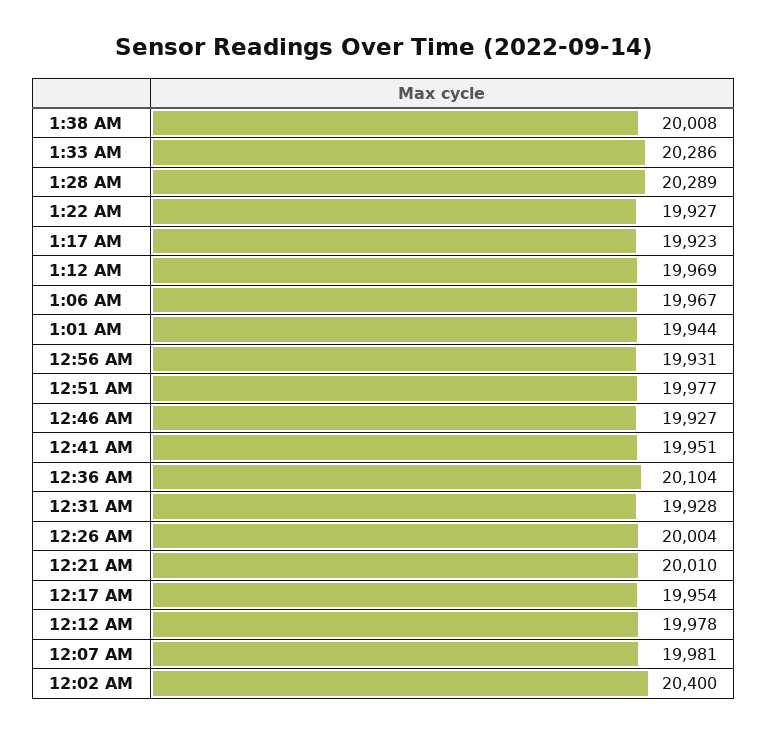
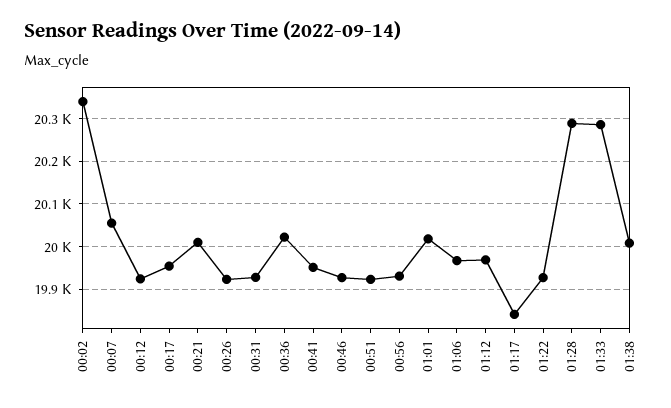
  {
    "1:38 AM": 20008,
    "1:33 AM": 20286,
    "1:28 AM": 20289,
    "1:22 AM": 19927,
-   "1:17 AM": 19923,
+   "1:17 AM": 19840,
    "1:12 AM": 19969,
    "1:06 AM": 19967,
-   "1:01 AM": 19944,
+   "1:01 AM": 20020,
    "12:56 AM": 19931,
-   "12:51 AM": 19977,
+   "12:51 AM": 19920,
    "12:46 AM": 19927,
    "12:41 AM": 19951,
-   "12:36 AM": 20104,
+   "12:36 AM": 20020,
    "12:31 AM": 19928,
-   "12:26 AM": 20004,
+   "12:26 AM": 19920,
    "12:21 AM": 20010,
    "12:17 AM": 19954,
-   "12:12 AM": 19978,
+   "12:12 AM": 19920,
-   "12:07 AM": 19981,
+   "12:07 AM": 20060,
-   "12:02 AM": 20400
+   "12:02 AM": 20340
  }

